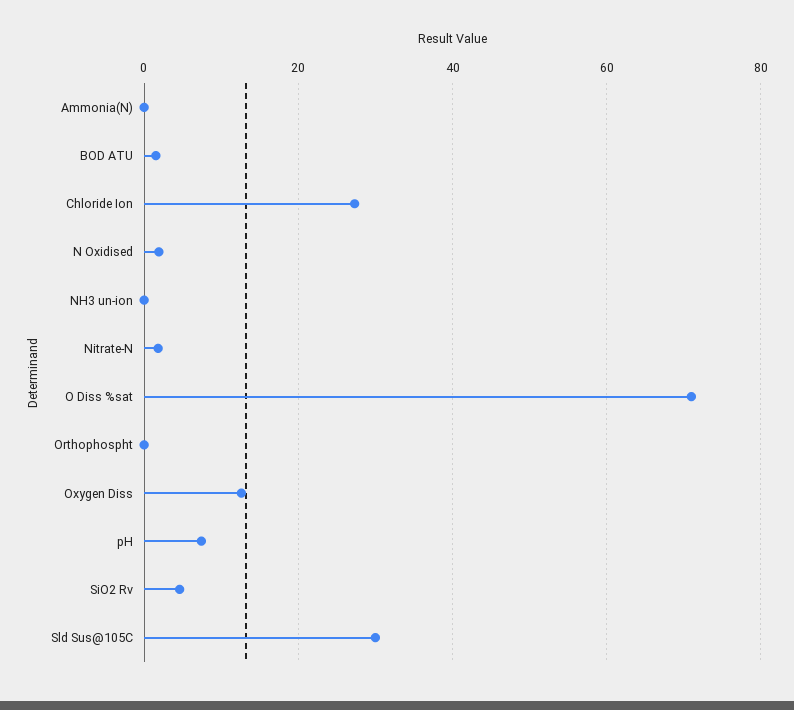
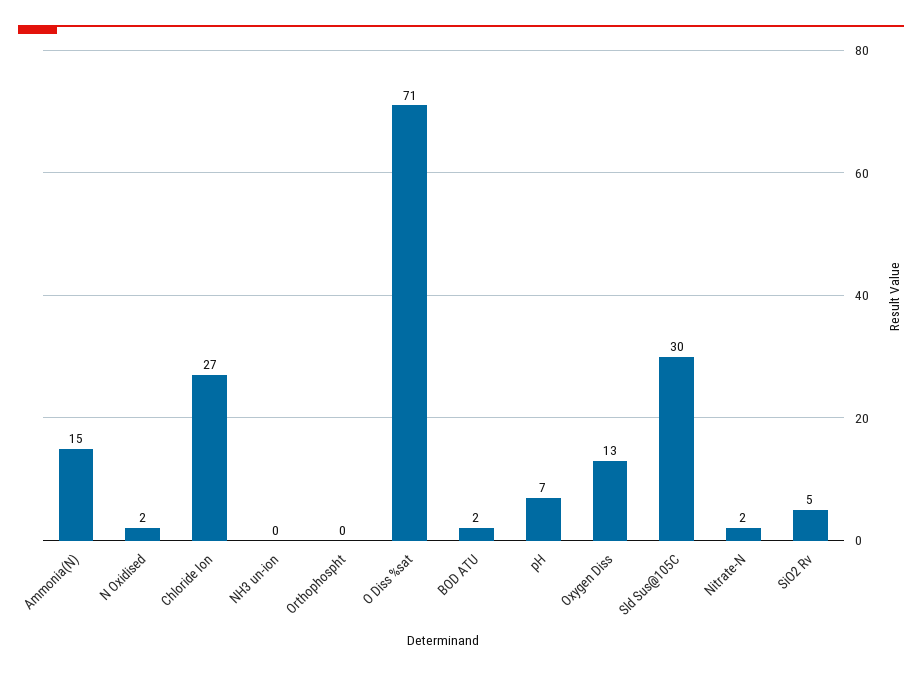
  {
-   "Ammonia(N)": 0,
+   "Ammonia(N)": 15,
    "BOD ATU": 2,
    "Chloride Ion": 27,
    "N Oxidised": 2,
    "NH3 un-ion": 0,
    "Nitrate-N": 2,
    "O Diss %sat": 71,
    "Orthophospht": 0,
    "Oxygen Diss": 13,
    "pH": 7,
    "SiO2 Rv": 5,
    "Sld Sus@105C": 30
  }

